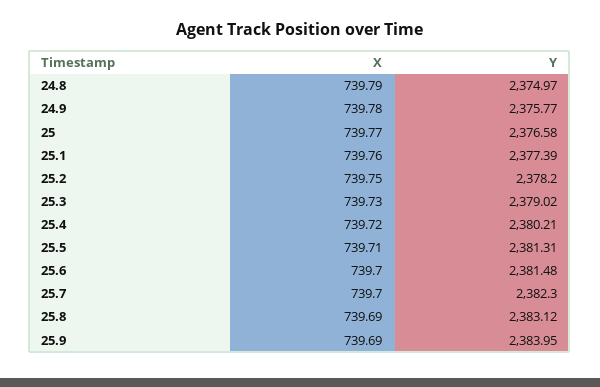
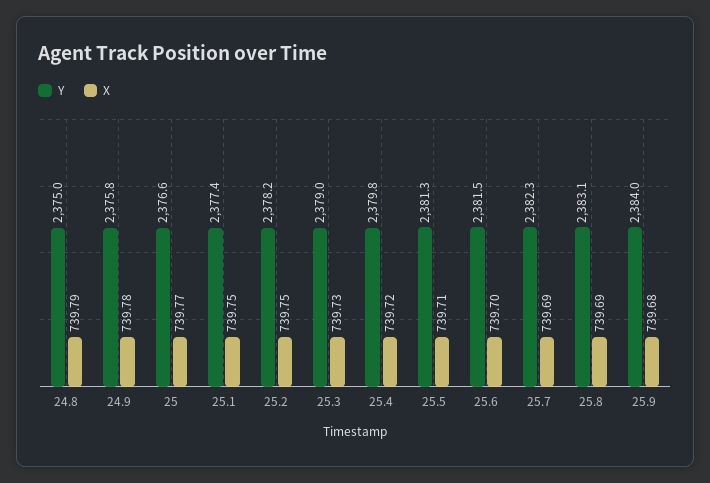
  {
    "X": {
      "24.8": 739.79,
      "24.9": 739.78,
      "25": 739.77,
-     "25.1": 739.76,
+     "25.1": 739.75,
      "25.2": 739.75,
      "25.3": 739.73,
      "25.4": 739.72,
      "25.5": 739.71,
      "25.6": 739.7,
-     "25.7": 739.7,
+     "25.7": 739.69,
      "25.8": 739.69,
-     "25.9": 739.69
+     "25.9": 739.68
    },
    "Y": {
      "24.8": 2374.97,
      "24.9": 2375.77,
      "25": 2376.58,
      "25.1": 2377.39,
      "25.2": 2378.2,
      "25.3": 2379.02,
-     "25.4": 2380.21,
+     "25.4": 2379.8,
      "25.5": 2381.31,
      "25.6": 2381.48,
      "25.7": 2382.3,
      "25.8": 2383.12,
      "25.9": 2383.95
    }
  }

